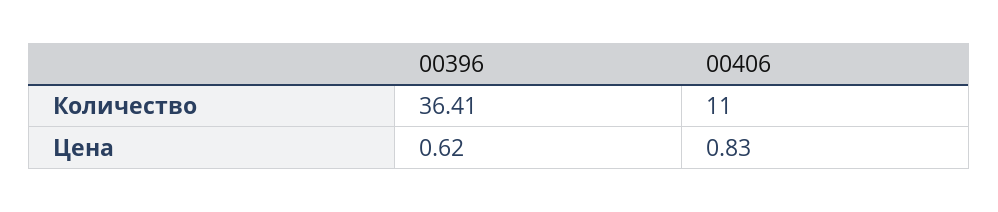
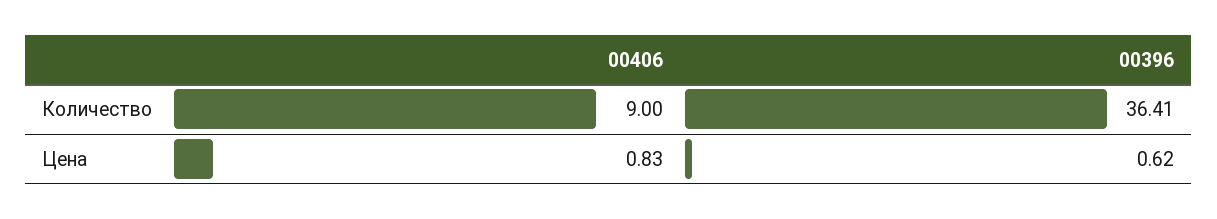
  {
    "00396": {
      "Количество": 36.41,
      "Цена": 0.62
    },
    "00406": {
-     "Количество": 11,
+     "Количество": 9,
      "Цена": 0.83
    }
  }

